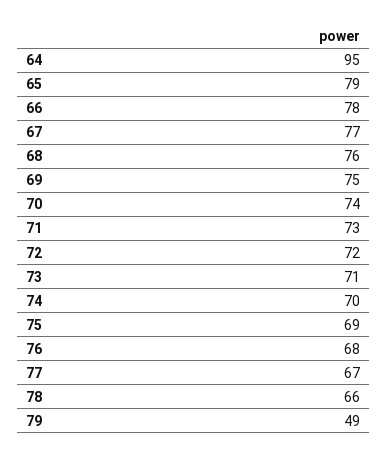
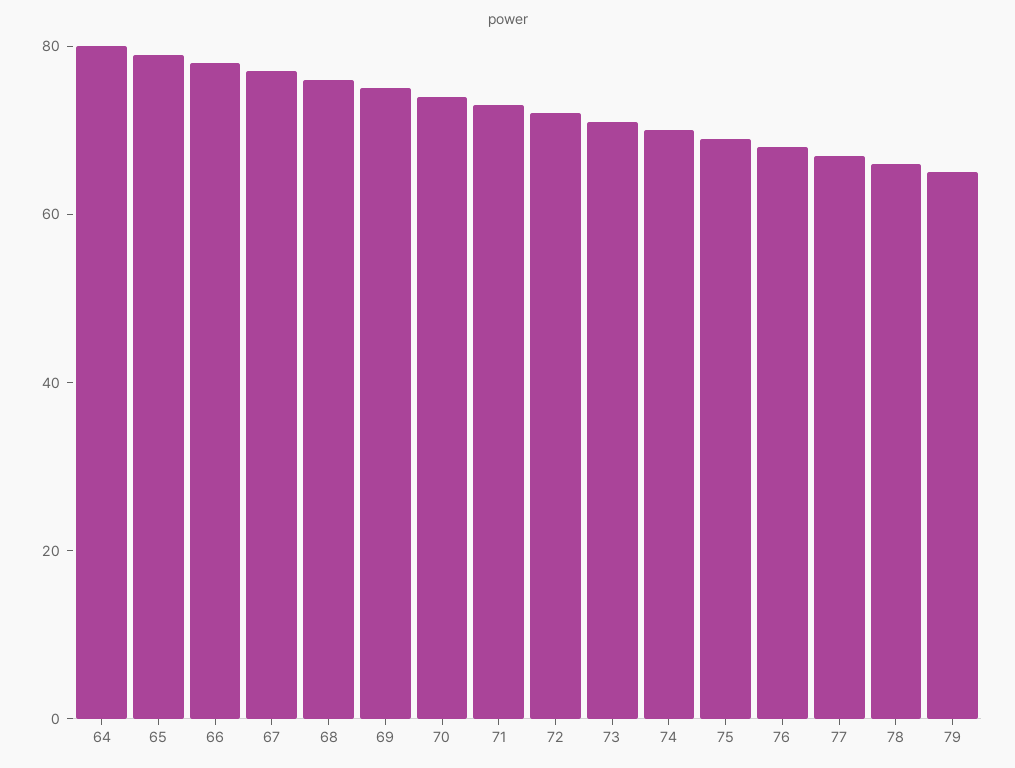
  {
-   "64": 95,
+   "64": 80,
    "65": 79,
    "66": 78,
    "67": 77,
    "68": 76,
    "69": 75,
    "70": 74,
    "71": 73,
    "72": 72,
    "73": 71,
    "74": 70,
    "75": 69,
    "76": 68,
    "77": 67,
    "78": 66,
-   "79": 49
+   "79": 65
  }

